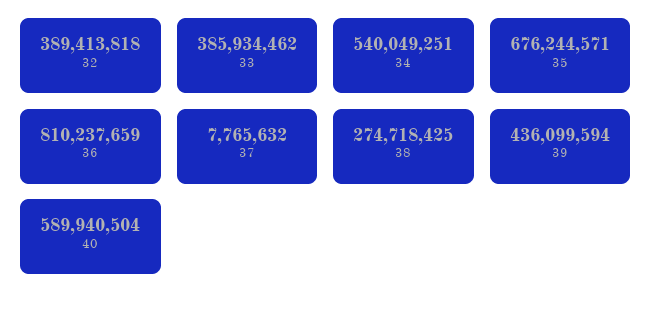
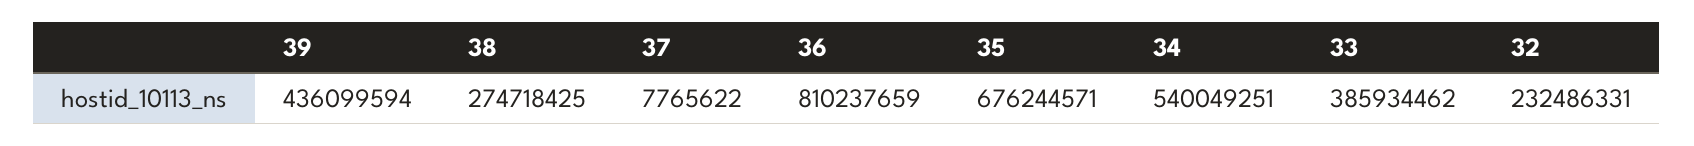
  {
-   "32": 389413818,
+   "32": 232486331,
    "33": 385934462,
    "34": 540049251,
    "35": 676244571,
    "36": 810237659,
-   "37": 7765632,
+   "37": 7765622,
    "38": 274718425,
-   "39": 436099594,
+   "39": 436099594
-   "40": 589940504
  }

